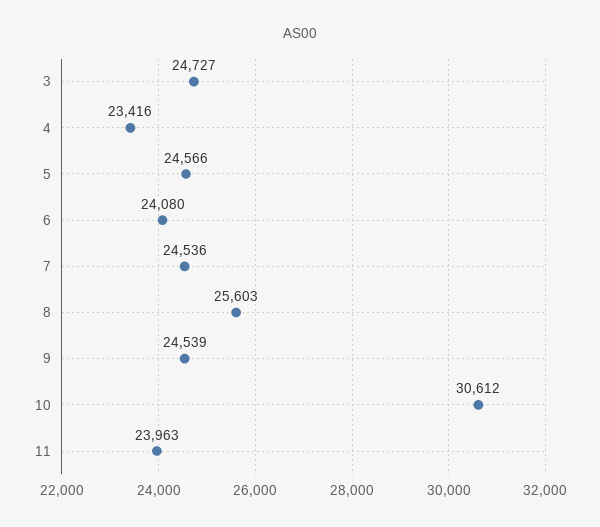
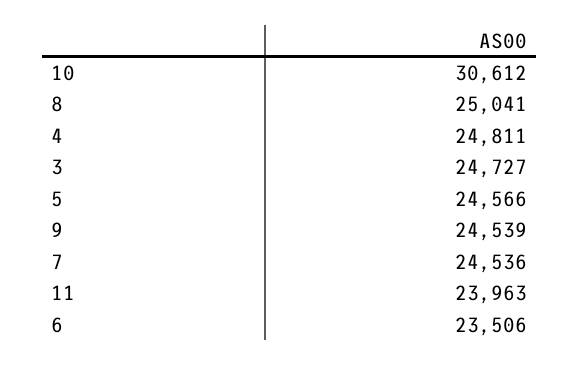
  {
    "3": 24727,
-   "4": 23416,
+   "4": 24811,
    "5": 24566,
-   "6": 24080,
+   "6": 23506,
    "7": 24536,
-   "8": 25603,
+   "8": 25041,
    "9": 24539,
    "10": 30612,
    "11": 23963
  }

